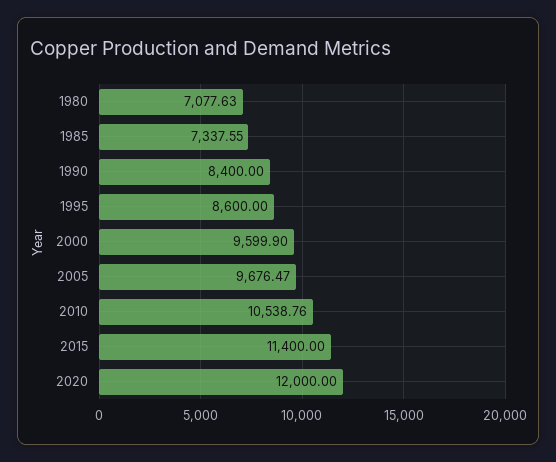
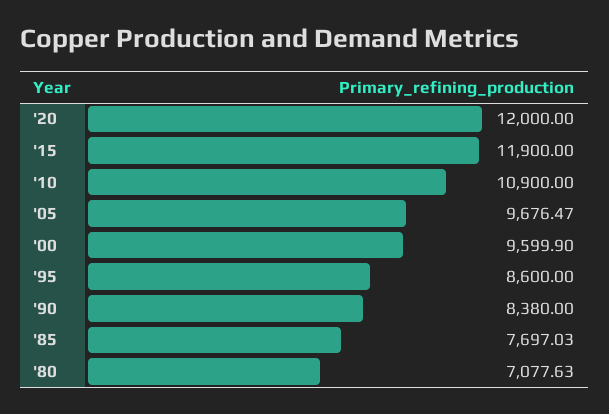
  {
    "1980": 7077.63,
-   "1985": 7337.55,
+   "1985": 7697.03,
-   "1990": 8400,
+   "1990": 8380,
    "1995": 8600,
    "2000": 9599.9,
    "2005": 9676.47,
-   "2010": 10538.76,
+   "2010": 10900,
-   "2015": 11400,
+   "2015": 11900,
    "2020": 12000
  }

